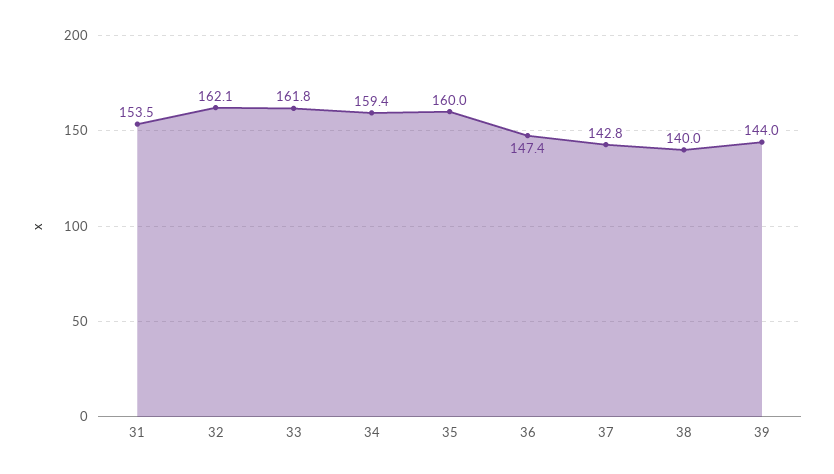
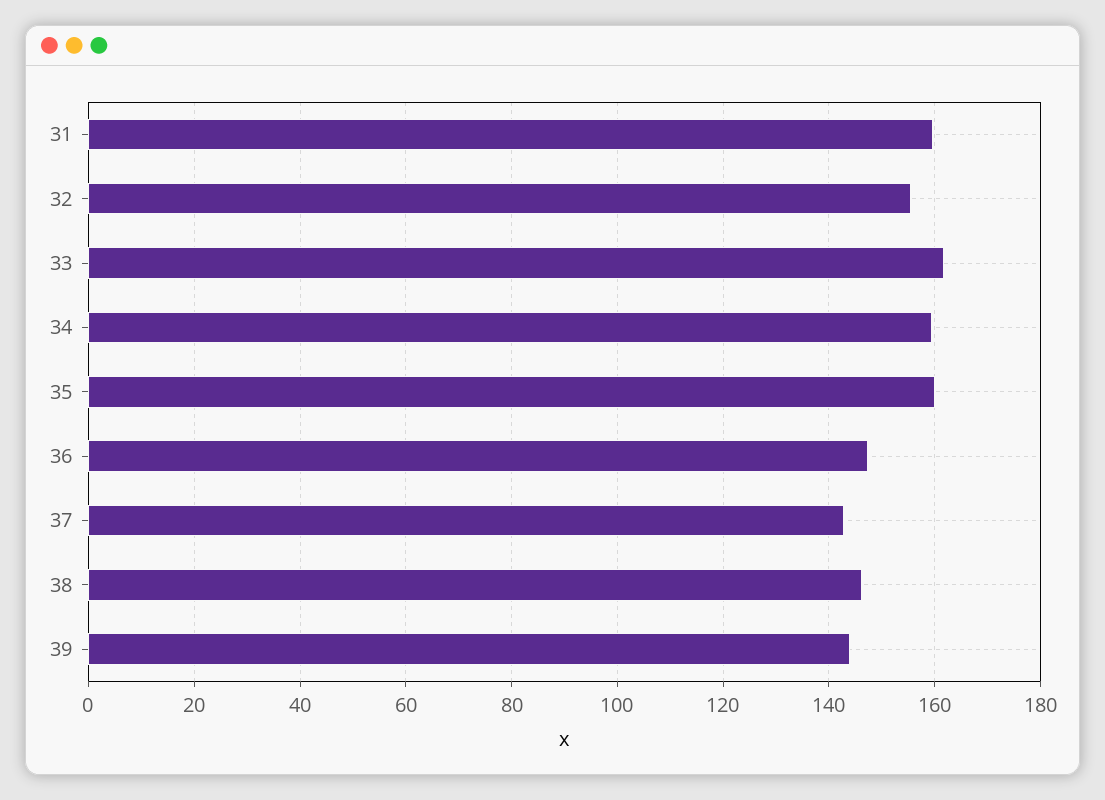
  {
-   "31": 153.5,
+   "31": 160,
-   "32": 162.1,
+   "32": 156,
    "33": 161.8,
    "34": 159.4,
    "35": 160,
    "36": 147.4,
    "37": 142.8,
-   "38": 140,
+   "38": 146,
    "39": 144
  }

